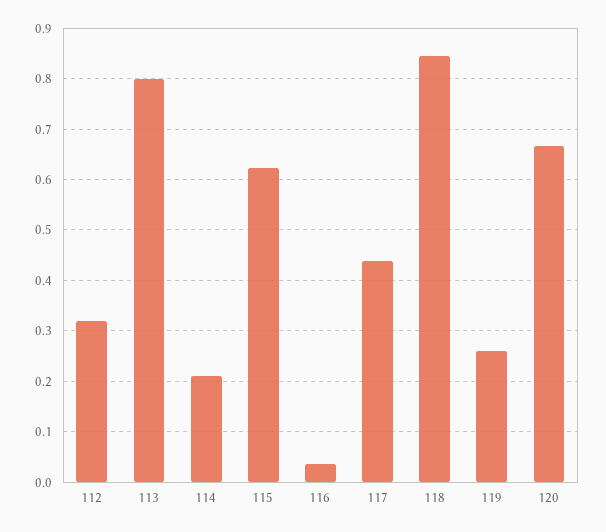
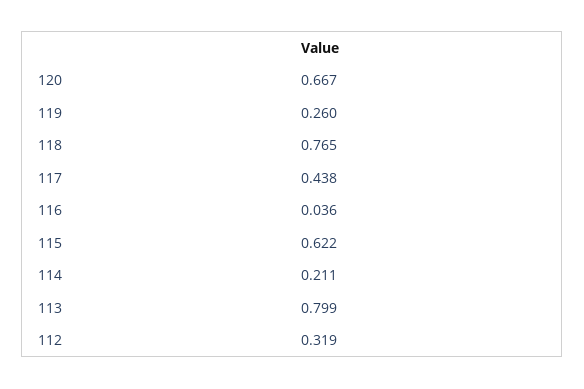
  {
    "112": 0.319,
    "113": 0.799,
    "114": 0.211,
    "115": 0.622,
    "116": 0.036,
    "117": 0.438,
-   "118": 0.84,
+   "118": 0.765,
    "119": 0.26,
    "120": 0.667
  }

